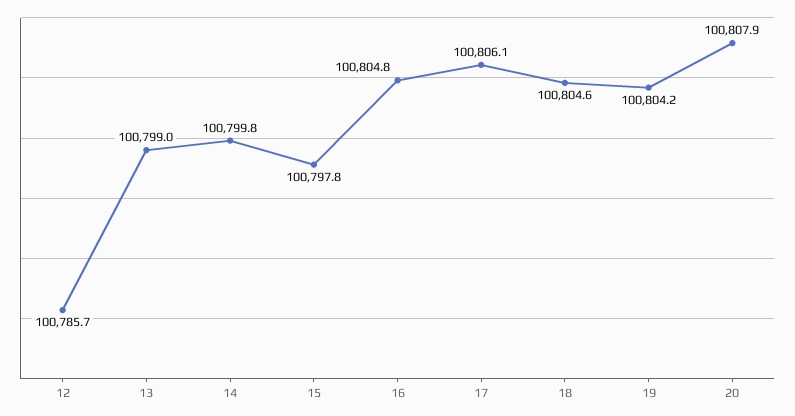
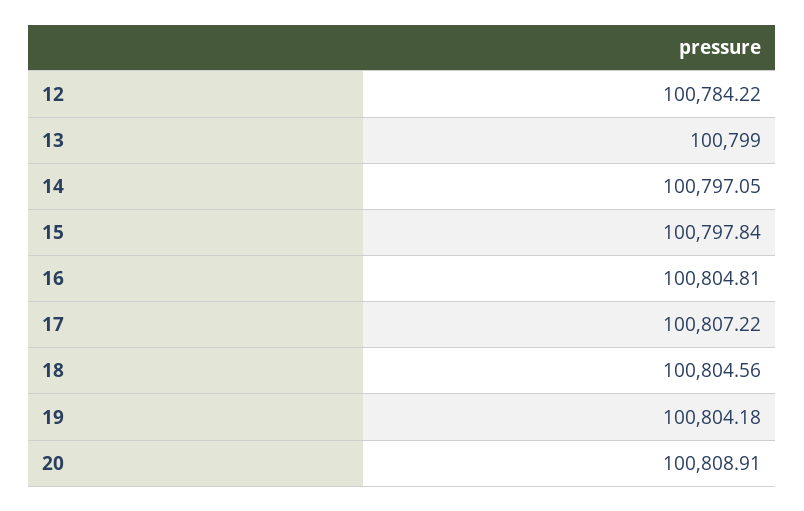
  {
-   "12": 100785.7,
+   "12": 100784.22,
    "13": 100799,
-   "14": 100799.8,
+   "14": 100797.05,
    "15": 100797.84,
    "16": 100804.81,
-   "17": 100806.1,
+   "17": 100807.22,
    "18": 100804.56,
    "19": 100804.18,
-   "20": 100807.9
+   "20": 100808.91
  }

